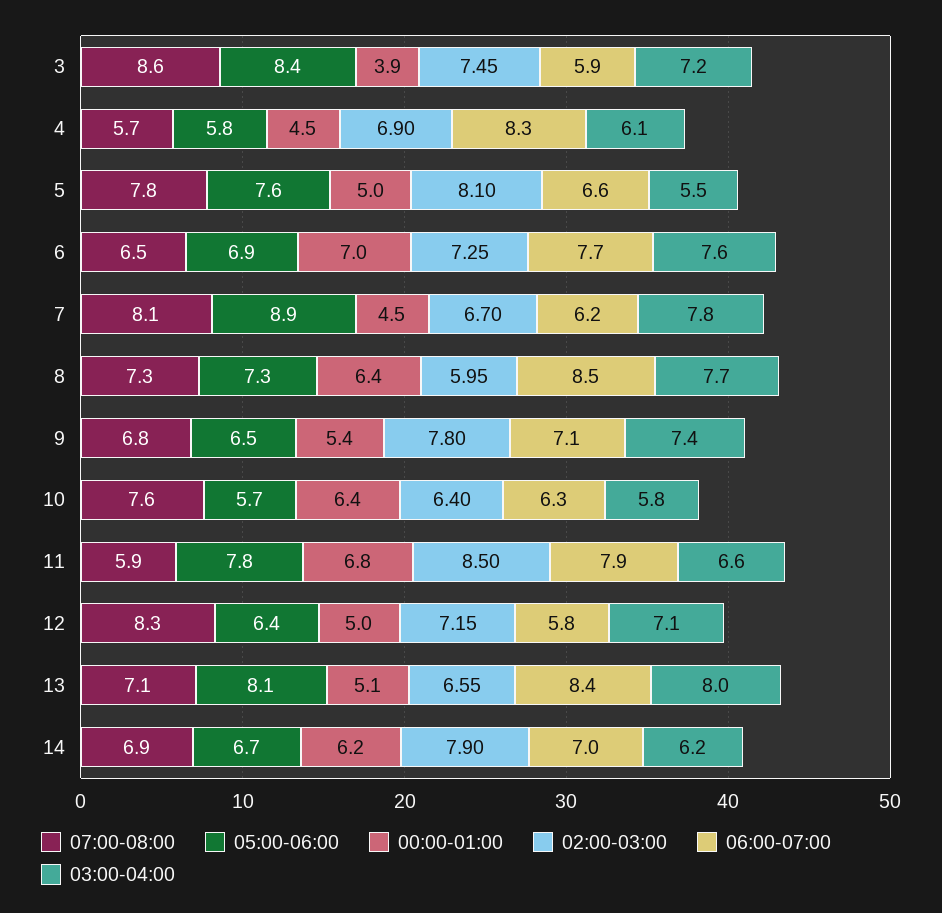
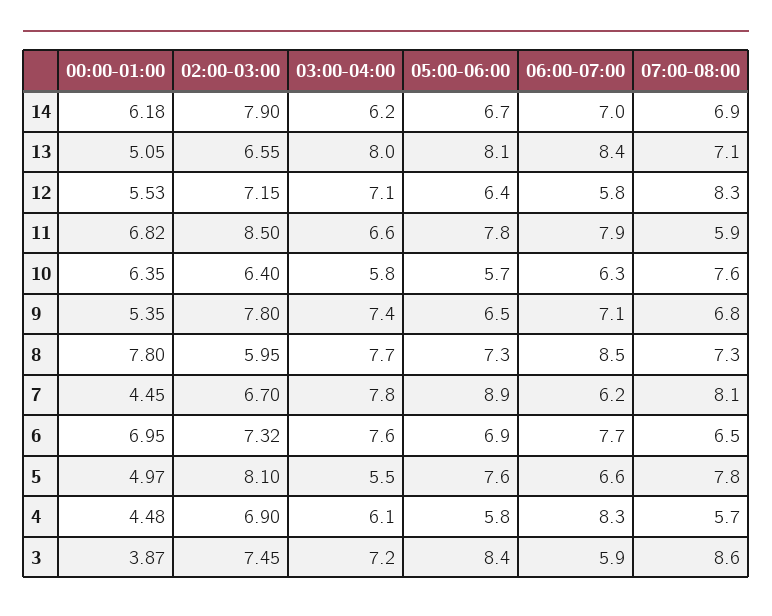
  {
    "07:00-08:00": {
      "3": 8.6,
      "4": 5.7,
      "5": 7.8,
      "6": 6.5,
      "7": 8.1,
      "8": 7.3,
      "9": 6.8,
      "10": 7.6,
      "11": 5.9,
      "12": 8.3,
      "13": 7.1,
      "14": 6.9
    },
    "05:00-06:00": {
      "3": 8.4,
      "4": 5.8,
      "5": 7.6,
      "6": 6.9,
      "7": 8.9,
      "8": 7.3,
      "9": 6.5,
      "10": 5.7,
      "11": 7.8,
      "12": 6.4,
      "13": 8.1,
      "14": 6.7
    },
    "00:00-01:00": {
      "3": 3.87,
      "4": 4.48,
      "5": 4.97,
      "6": 6.95,
      "7": 4.45,
-     "8": 6.4,
+     "8": 7.8,
      "9": 5.35,
      "10": 6.35,
      "11": 6.82,
-     "12": 5,
+     "12": 5.53,
      "13": 5.05,
      "14": 6.18
    },
    "02:00-03:00": {
      "3": 7.45,
      "4": 6.9,
      "5": 8.1,
-     "6": 7.25,
+     "6": 7.32,
      "7": 6.7,
      "8": 5.95,
      "9": 7.8,
      "10": 6.4,
      "11": 8.5,
      "12": 7.15,
      "13": 6.55,
      "14": 7.9
    },
    "06:00-07:00": {
      "3": 5.9,
      "4": 8.3,
      "5": 6.6,
      "6": 7.7,
      "7": 6.2,
      "8": 8.5,
      "9": 7.1,
      "10": 6.3,
      "11": 7.9,
      "12": 5.8,
      "13": 8.4,
      "14": 7
    },
    "03:00-04:00": {
      "3": 7.2,
      "4": 6.1,
      "5": 5.5,
      "6": 7.6,
      "7": 7.8,
      "8": 7.7,
      "9": 7.4,
      "10": 5.8,
      "11": 6.6,
      "12": 7.1,
      "13": 8,
      "14": 6.2
    }
  }

